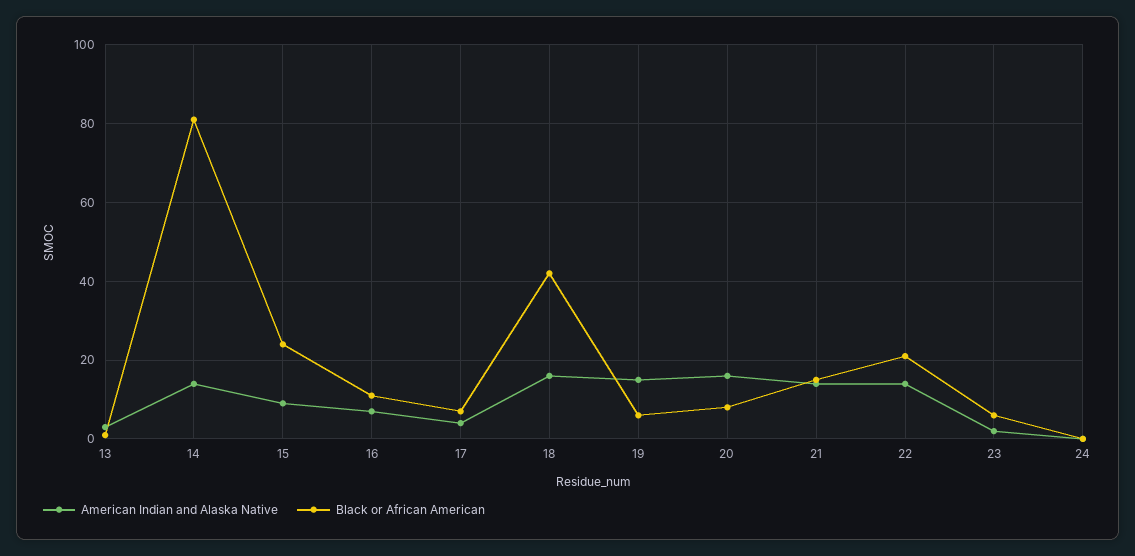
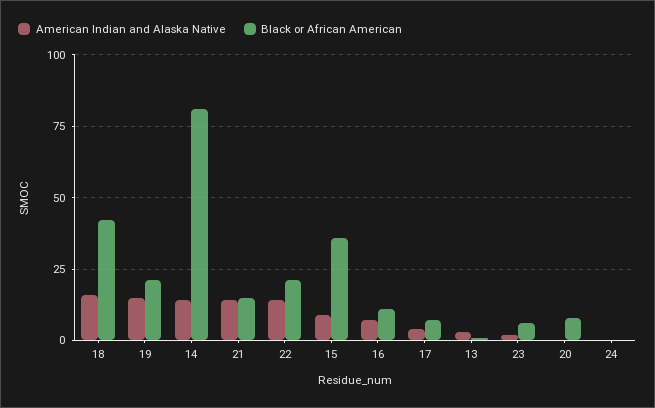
  {
    "American Indian and Alaska Native": {
      "13": 5,
      "14": 15,
      "15": 10,
      "16": 5,
      "17": 5,
      "18": 15,
      "19": 15,
-     "20": 15,
+     "20": 0,
      "21": 15,
      "22": 15,
      "23": 0,
      "24": 0
    },
    "Black or African American": {
      "13": 0,
      "14": 80,
-     "15": 25,
+     "15": 35,
      "16": 10,
      "17": 5,
      "18": 40,
-     "19": 5,
+     "19": 20,
      "20": 10,
      "21": 15,
      "22": 20,
      "23": 5,
      "24": 0
    }
  }

